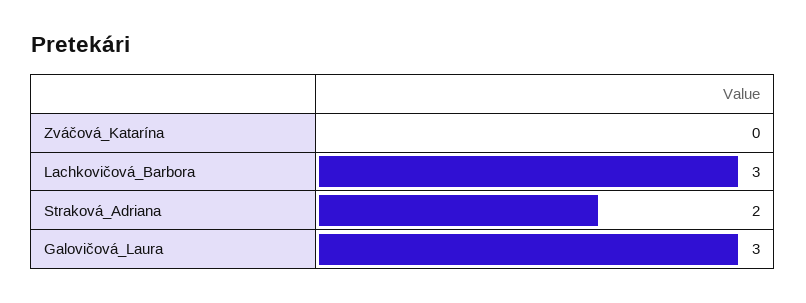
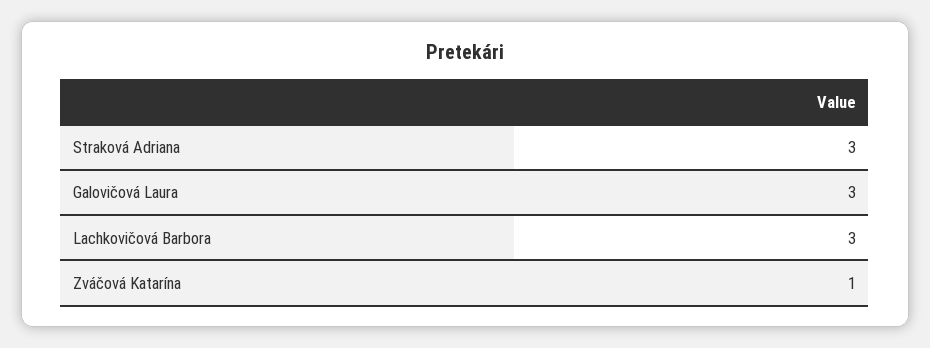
  {
-   "Zváčová_Katarína": 0,
+   "Zváčová_Katarína": 1,
    "Lachkovičová_Barbora": 3,
-   "Straková_Adriana": 2,
+   "Straková_Adriana": 3,
    "Galovičová_Laura": 3
  }

